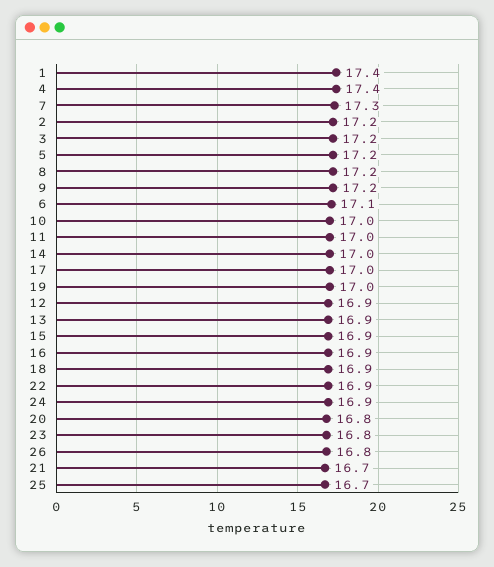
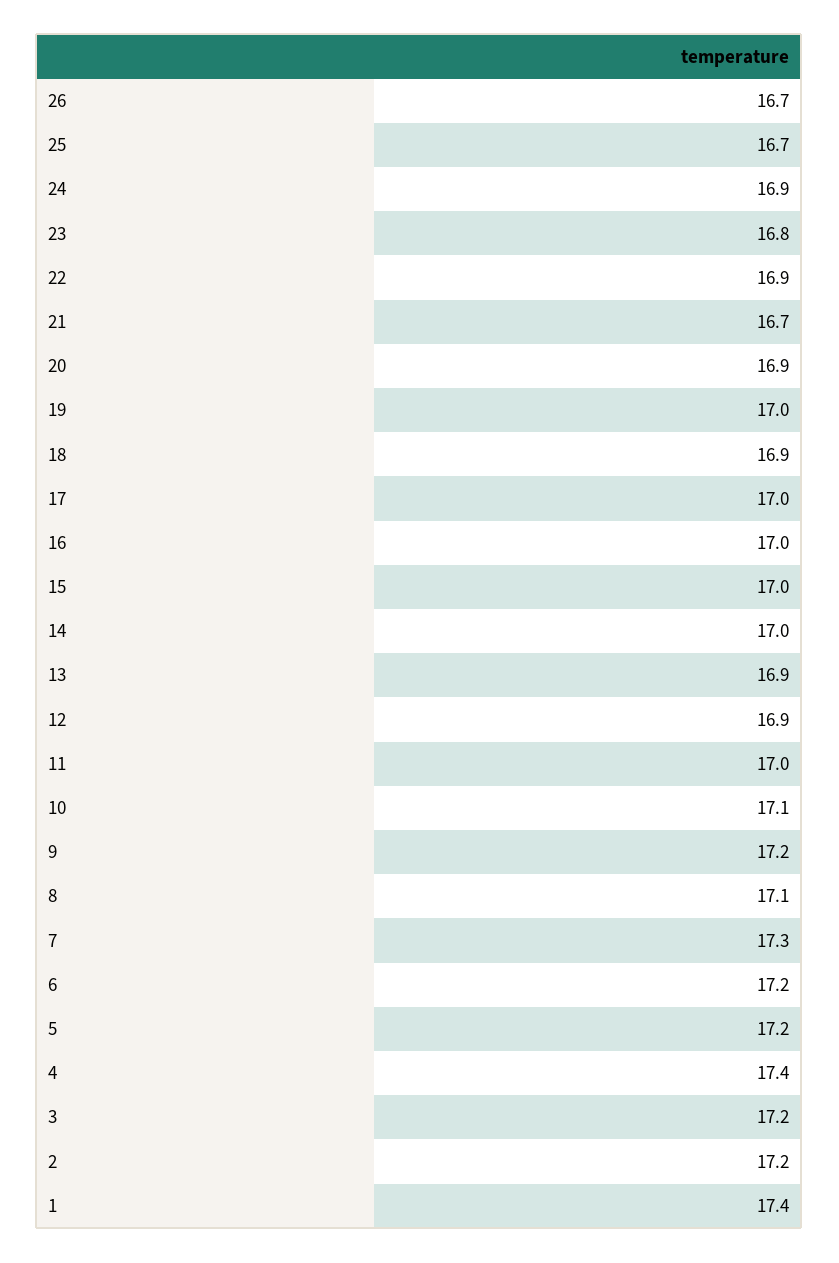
  {
    "1": 17.4,
    "4": 17.4,
    "7": 17.3,
    "2": 17.2,
    "3": 17.2,
    "5": 17.2,
-   "8": 17.2,
+   "8": 17.1,
    "9": 17.2,
-   "6": 17.1,
+   "6": 17.2,
-   "10": 17,
+   "10": 17.1,
    "11": 17,
    "14": 17,
    "17": 17,
    "19": 17,
    "12": 16.9,
    "13": 16.9,
-   "15": 16.9,
+   "15": 17,
-   "16": 16.9,
+   "16": 17,
    "18": 16.9,
    "22": 16.9,
    "24": 16.9,
-   "20": 16.8,
+   "20": 16.9,
    "23": 16.8,
-   "26": 16.8,
+   "26": 16.7,
    "21": 16.7,
    "25": 16.7
  }

